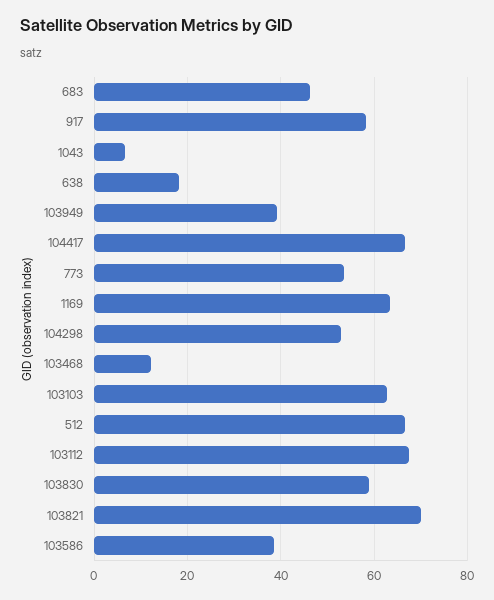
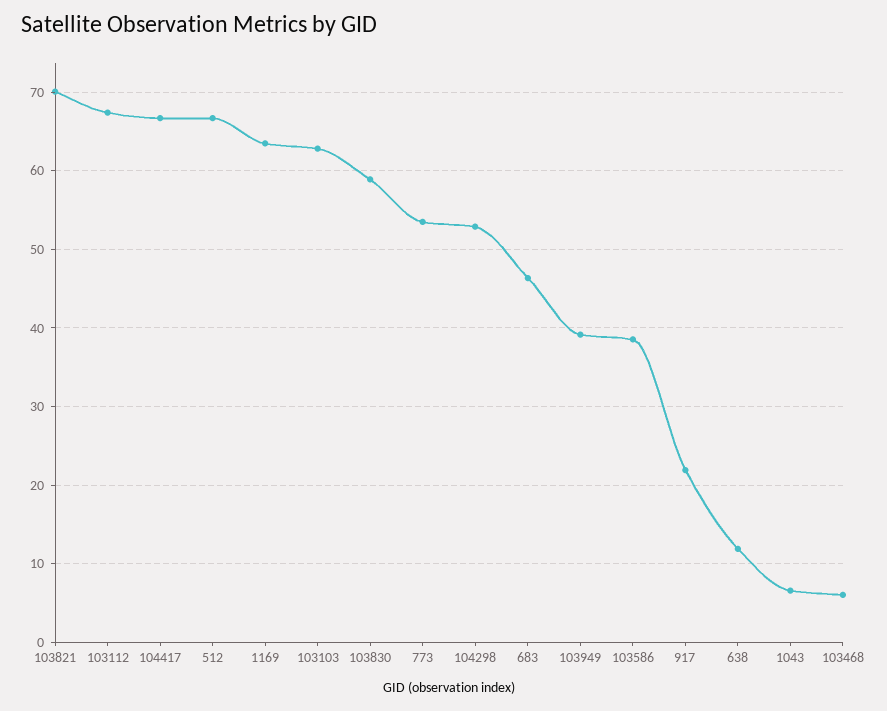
  {
    "683": 46,
-   "917": 58,
+   "917": 22,
    "1043": 7,
-   "638": 18,
+   "638": 12,
    "103949": 39,
    "104417": 67,
    "773": 54,
    "1169": 63,
    "104298": 53,
-   "103468": 12,
+   "103468": 6,
    "103103": 63,
    "512": 67,
    "103112": 67,
    "103830": 59,
    "103821": 70,
    "103586": 39
  }

